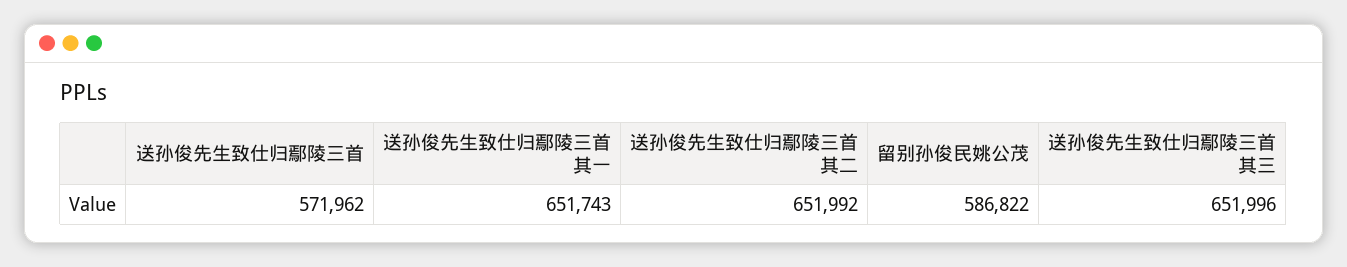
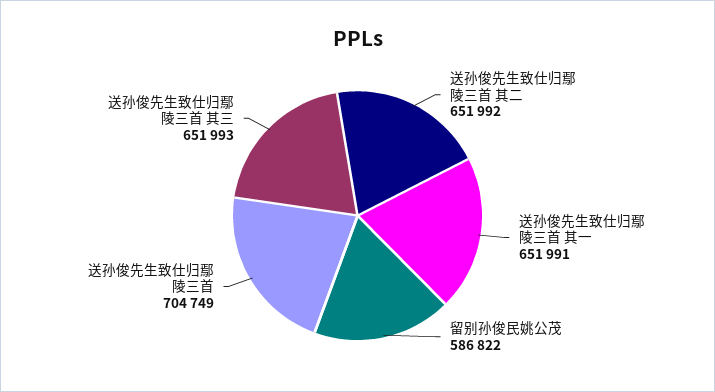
  {
-   "送孙俊先生致仕归鄢陵三首": 571962,
+   "送孙俊先生致仕归鄢陵三首": 704749,
-   "送孙俊先生致仕归鄢陵三首 其一": 651743,
+   "送孙俊先生致仕归鄢陵三首 其一": 651991,
    "送孙俊先生致仕归鄢陵三首 其二": 651992,
    "留别孙俊民姚公茂": 586822,
-   "送孙俊先生致仕归鄢陵三首 其三": 651996
+   "送孙俊先生致仕归鄢陵三首 其三": 651993
  }

